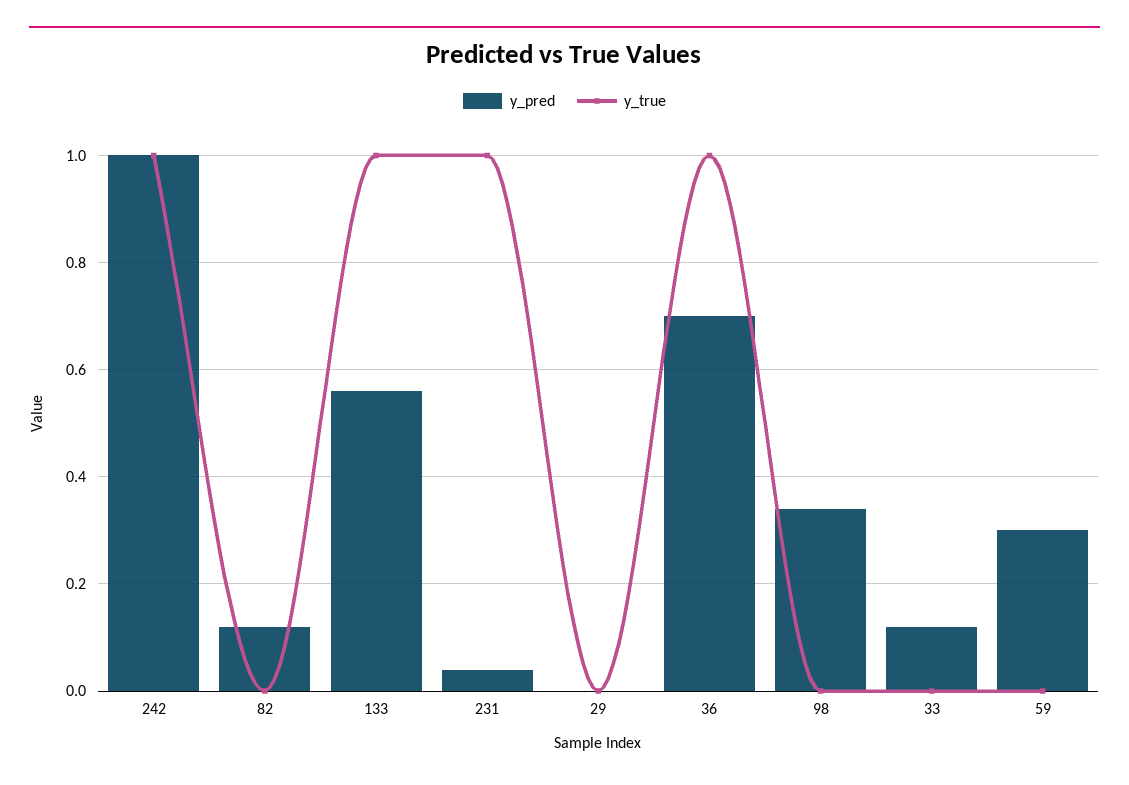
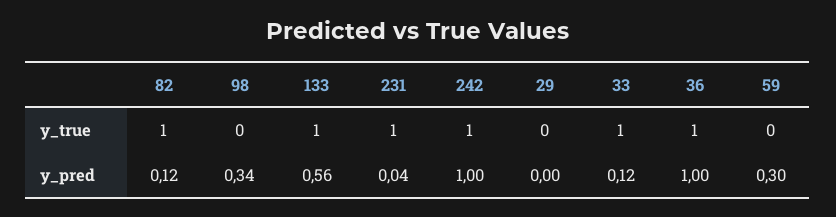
  {
    "y_pred": {
      "242": 1,
      "82": 0.12,
      "133": 0.56,
      "231": 0.04,
      "29": 0,
-     "36": 0.7,
+     "36": 1,
      "98": 0.34,
      "33": 0.12,
      "59": 0.3
    },
    "y_true": {
      "242": 1,
-     "82": 0,
+     "82": 1,
      "133": 1,
      "231": 1,
      "29": 0,
      "36": 1,
      "98": 0,
-     "33": 0,
+     "33": 1,
      "59": 0
    }
  }

